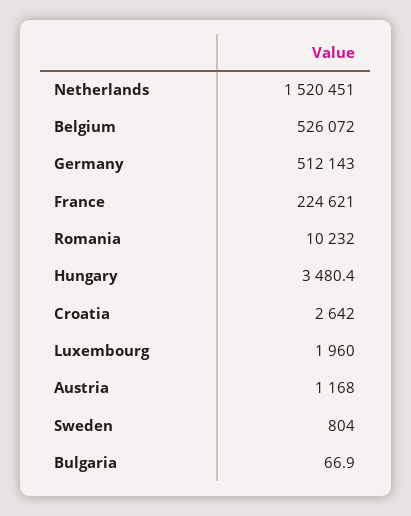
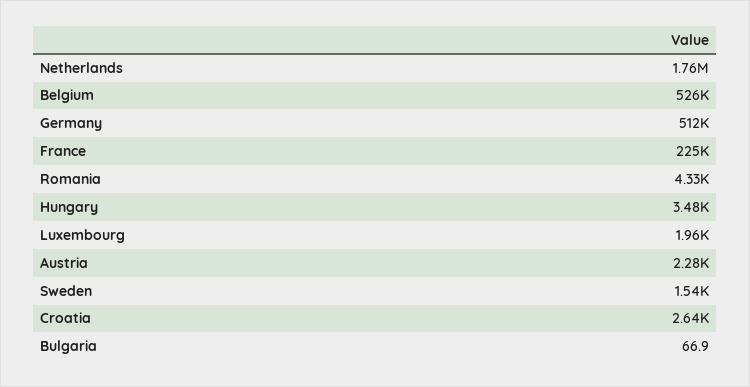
  {
-   "Netherlands": 1520451,
+   "Netherlands": 1760000,
    "Belgium": 526072,
    "Germany": 512143,
    "France": 224621,
-   "Romania": 10232,
+   "Romania": 4330,
    "Hungary": 3480.4,
    "Croatia": 2642,
    "Luxembourg": 1960,
-   "Austria": 1168,
+   "Austria": 2280,
-   "Sweden": 804,
+   "Sweden": 1540,
    "Bulgaria": 66.9
  }

